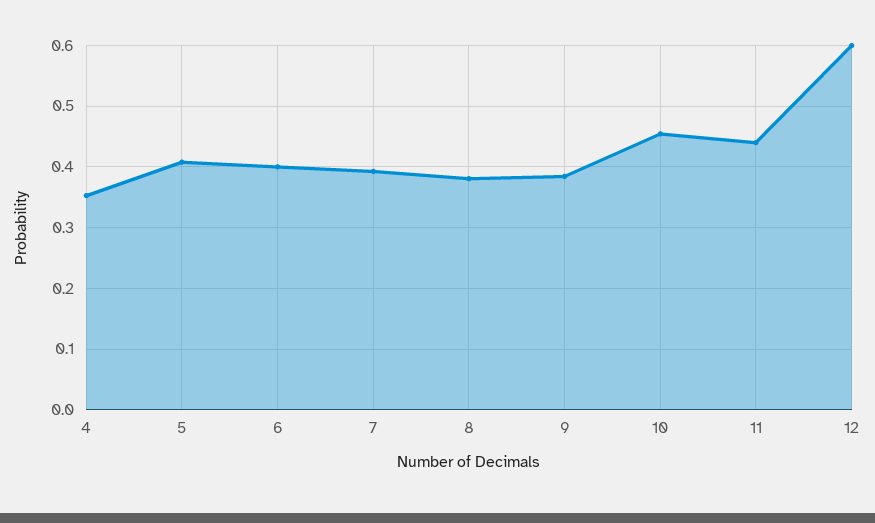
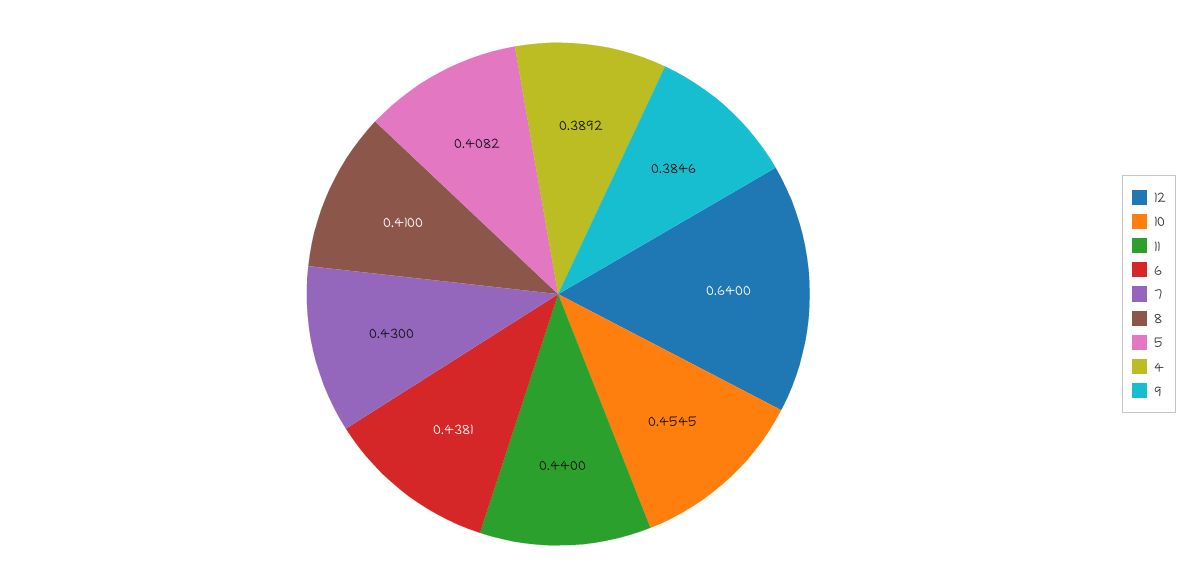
  {
-   "4": 0.35,
+   "4": 0.3892,
    "5": 0.4082,
-   "6": 0.4,
+   "6": 0.4381,
-   "7": 0.39,
+   "7": 0.43,
-   "8": 0.38,
+   "8": 0.41,
    "9": 0.3846,
    "10": 0.4545,
    "11": 0.44,
-   "12": 0.6
+   "12": 0.64
  }

